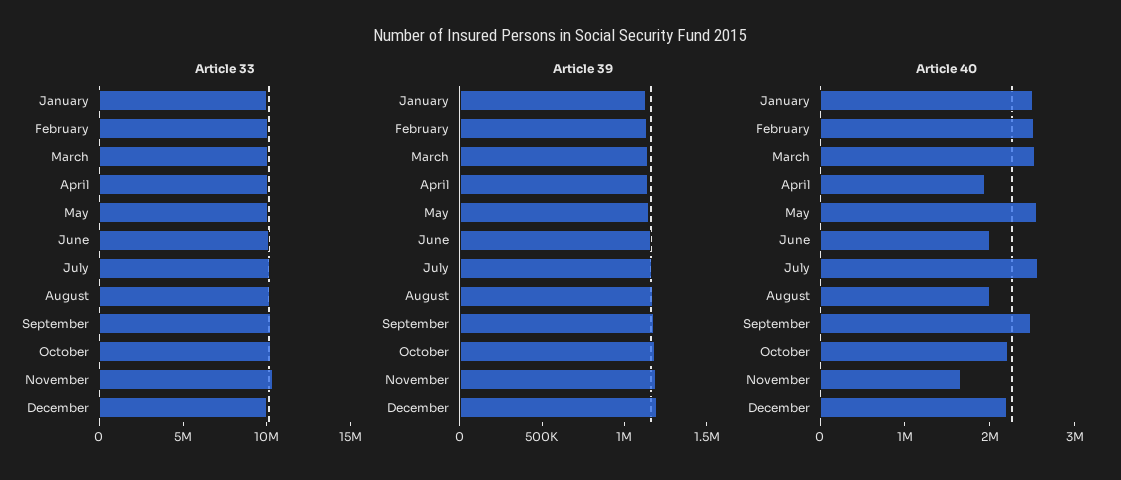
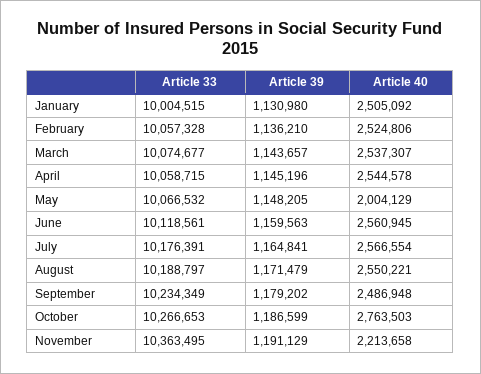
  {
    "Article 33": {
      "January": 10004515,
      "February": 10057328,
      "March": 10074677,
      "April": 10058715,
      "May": 10066532,
      "June": 10118561,
      "July": 10176391,
      "August": 10188797,
      "September": 10234349,
      "October": 10266653,
-     "November": 10363495,
+     "November": 10363495
-     "December": 10000000
    },
    "Article 39": {
      "January": 1130980,
      "February": 1136210,
      "March": 1143657,
      "April": 1145196,
      "May": 1148205,
      "June": 1159563,
      "July": 1164841,
      "August": 1171479,
      "September": 1179202,
      "October": 1186599,
-     "November": 1191129,
+     "November": 1191129
-     "December": 1200000
    },
    "Article 40": {
      "January": 2505092,
      "February": 2524806,
      "March": 2537307,
-     "April": 2000000,
+     "April": 2544578,
-     "May": 2600000,
+     "May": 2004129,
-     "June": 2000000,
+     "June": 2560945,
      "July": 2566554,
-     "August": 2000000,
+     "August": 2550221,
      "September": 2486948,
-     "October": 2200000,
+     "October": 2763503,
-     "November": 1600000,
+     "November": 2213658
-     "December": 2200000
    }
  }

